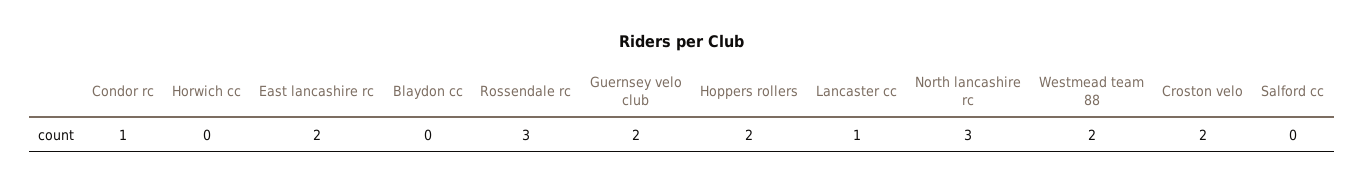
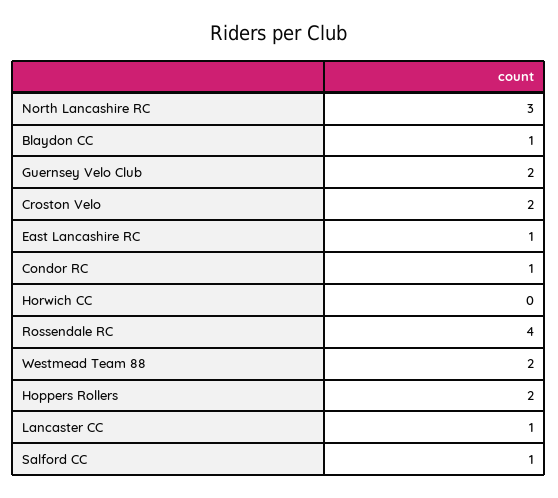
  {
    "Condor rc": 1,
    "Horwich cc": 0,
-   "East lancashire rc": 2,
+   "East lancashire rc": 1,
-   "Blaydon cc": 0,
+   "Blaydon cc": 1,
-   "Rossendale rc": 3,
+   "Rossendale rc": 4,
    "Guernsey velo club": 2,
    "Hoppers rollers": 2,
    "Lancaster cc": 1,
    "North lancashire rc": 3,
    "Westmead team 88": 2,
    "Croston velo": 2,
-   "Salford cc": 0
+   "Salford cc": 1
  }

